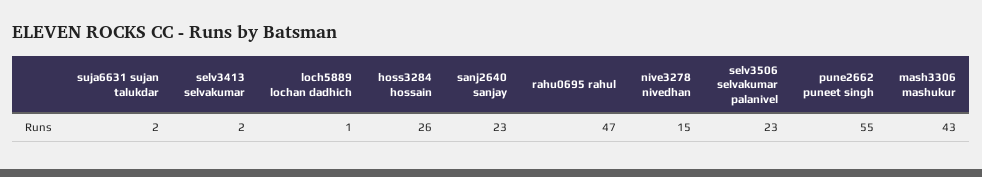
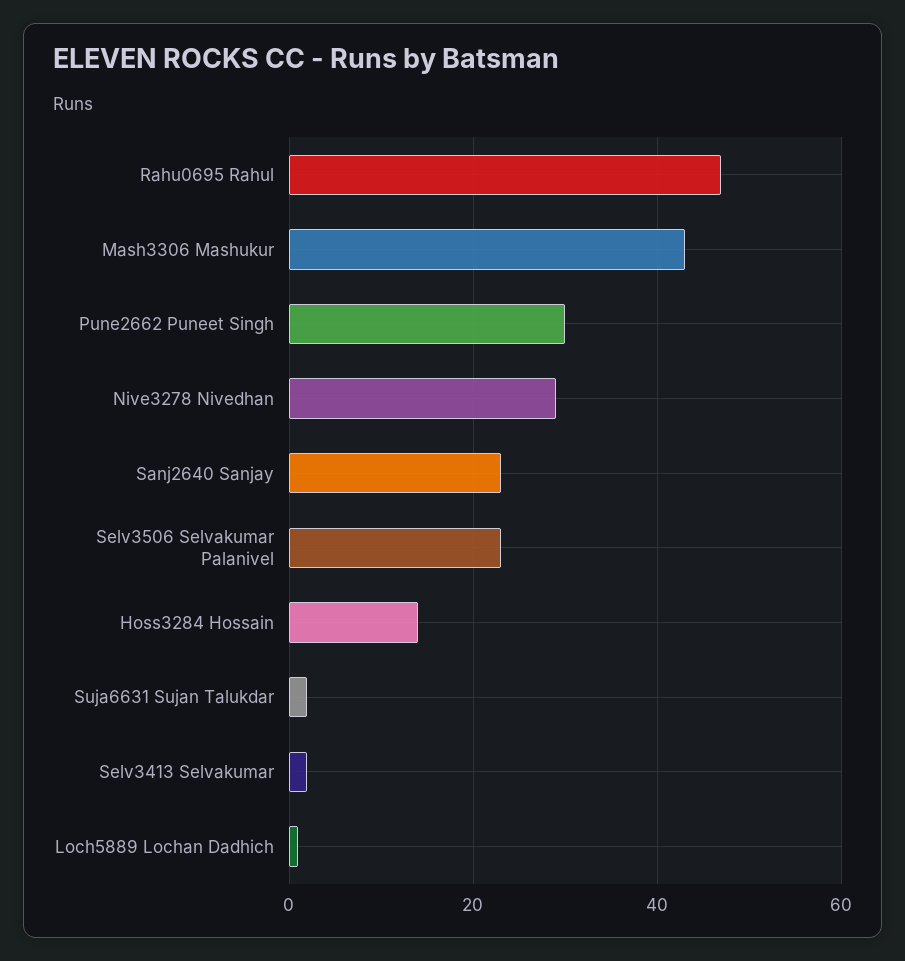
  {
    "suja6631 sujan talukdar": 2,
    "selv3413 selvakumar": 2,
    "loch5889 lochan dadhich": 1,
-   "hoss3284 hossain": 26,
+   "hoss3284 hossain": 15,
    "sanj2640 sanjay": 23,
    "rahu0695 rahul": 47,
-   "nive3278 nivedhan": 15,
+   "nive3278 nivedhan": 30,
    "selv3506 selvakumar palanivel": 23,
-   "pune2662 puneet singh": 55,
+   "pune2662 puneet singh": 30,
    "mash3306 mashukur": 43
  }

